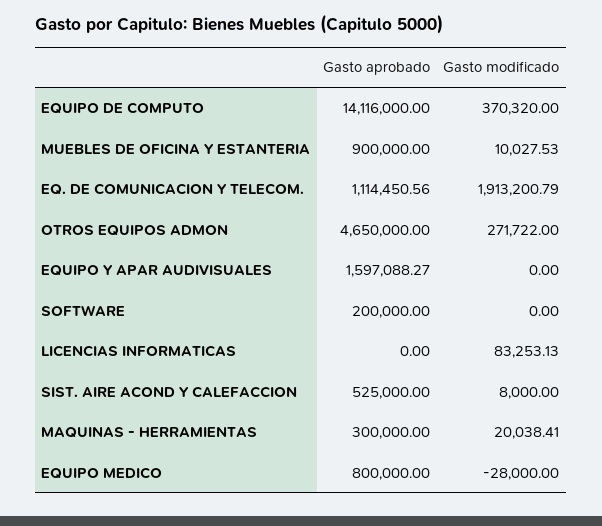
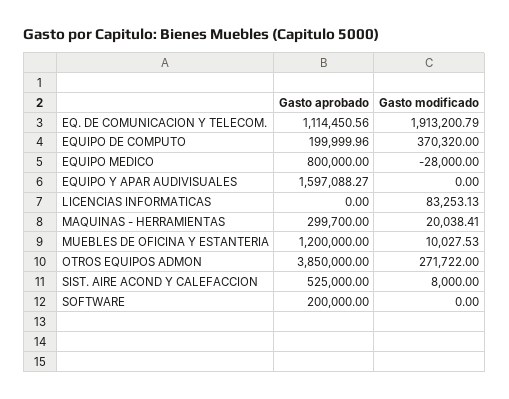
  {
    "Gasto aprobado": {
-     "EQUIPO DE COMPUTO": 14116000,
+     "EQUIPO DE COMPUTO": 199999.96,
-     "MUEBLES DE OFICINA Y ESTANTERIA": 900000,
+     "MUEBLES DE OFICINA Y ESTANTERIA": 1200000,
      "EQ. DE COMUNICACION Y TELECOM.": 1114450.56,
-     "OTROS EQUIPOS ADMON": 4650000,
+     "OTROS EQUIPOS ADMON": 3850000,
      "EQUIPO Y APAR AUDIVISUALES": 1597088.27,
      "SOFTWARE": 200000,
      "LICENCIAS INFORMATICAS": 0,
      "SIST. AIRE ACOND Y CALEFACCION": 525000,
-     "MAQUINAS - HERRAMIENTAS": 300000,
+     "MAQUINAS - HERRAMIENTAS": 299700,
      "EQUIPO MEDICO": 800000
    },
    "Gasto modificado": {
      "EQUIPO DE COMPUTO": 370320,
      "MUEBLES DE OFICINA Y ESTANTERIA": 10027.53,
      "EQ. DE COMUNICACION Y TELECOM.": 1913200.79,
      "OTROS EQUIPOS ADMON": 271722,
      "EQUIPO Y APAR AUDIVISUALES": 0,
      "SOFTWARE": 0,
      "LICENCIAS INFORMATICAS": 83253.13,
      "SIST. AIRE ACOND Y CALEFACCION": 8000,
      "MAQUINAS - HERRAMIENTAS": 20038.41,
      "EQUIPO MEDICO": -28000
    }
  }

